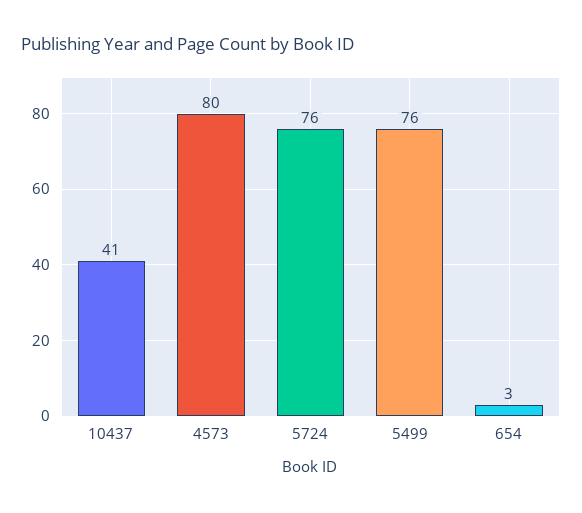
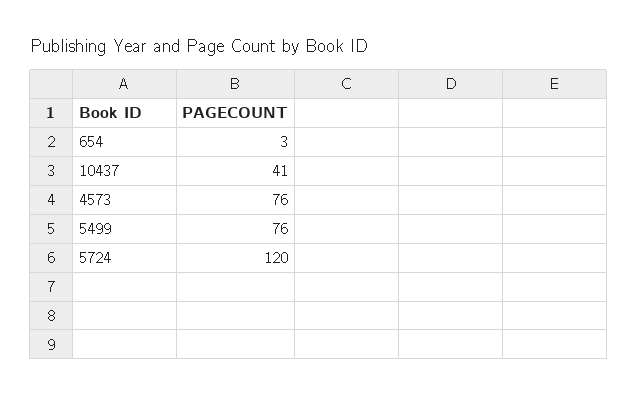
  {
    "10437": 41,
-   "4573": 80,
+   "4573": 76,
-   "5724": 76,
+   "5724": 120,
    "5499": 76,
    "654": 3
  }

